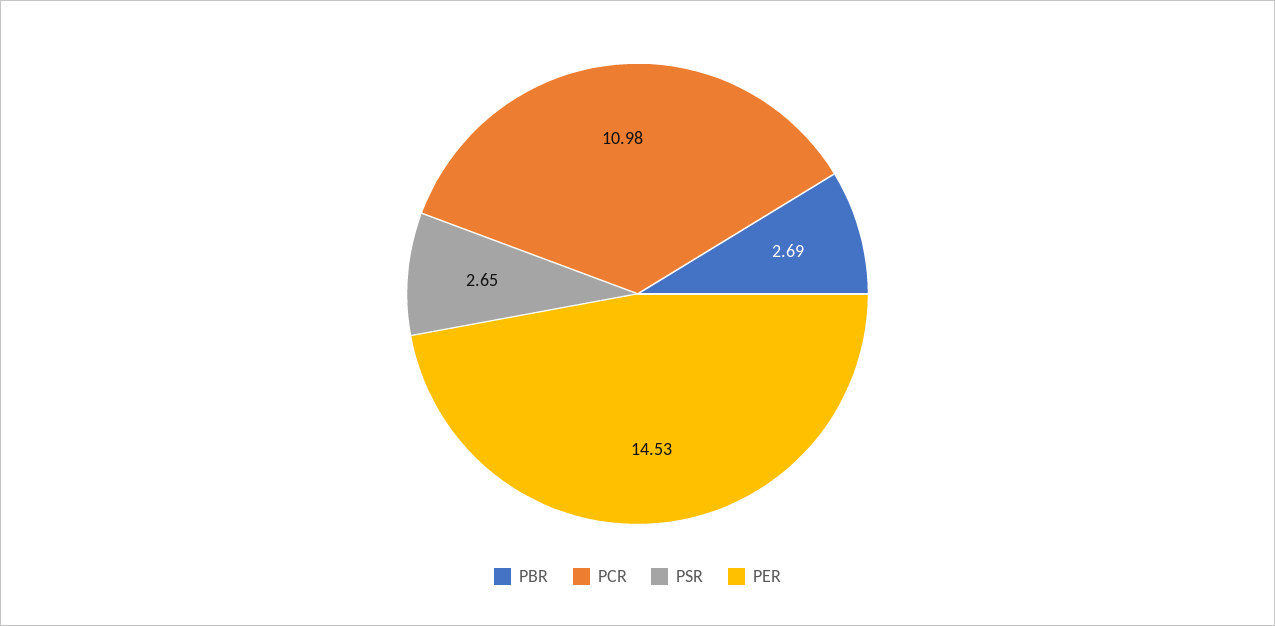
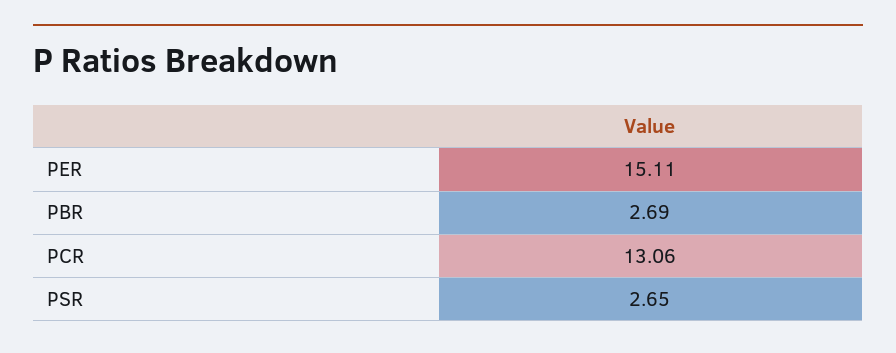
  {
    "PBR": 2.69,
-   "PCR": 10.98,
+   "PCR": 13.06,
    "PSR": 2.65,
-   "PER": 14.53
+   "PER": 15.11
  }

